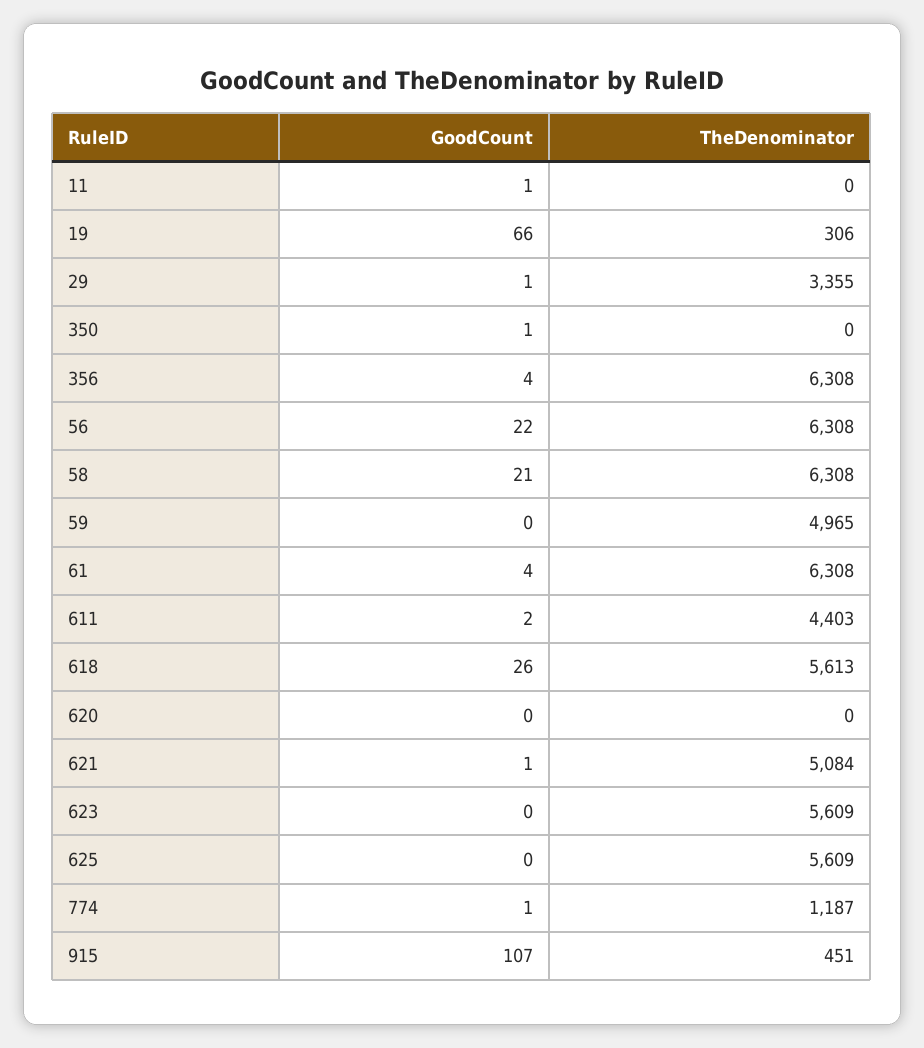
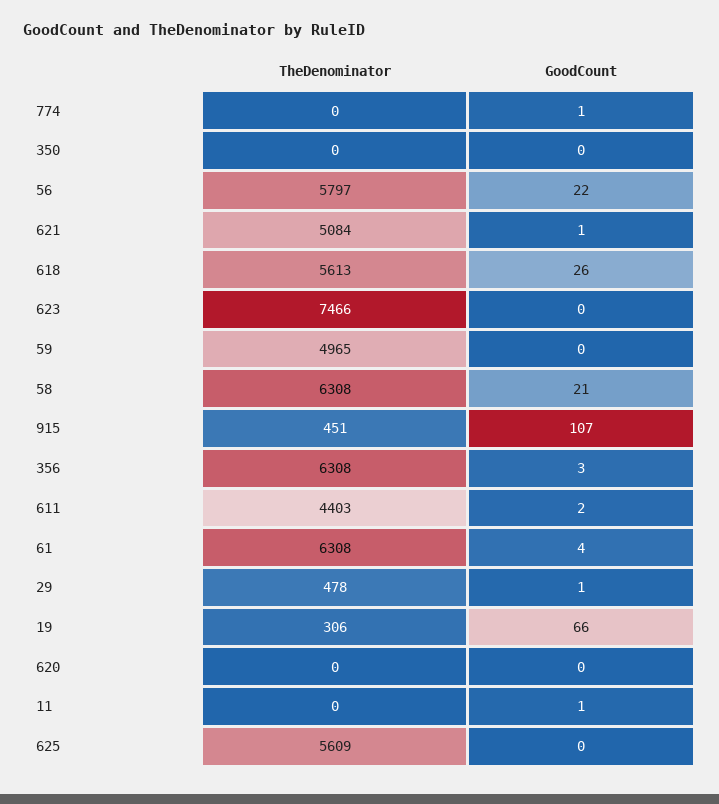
  {
    "GoodCount": {
      "11": 1,
      "19": 66,
      "29": 1,
-     "350": 1,
+     "350": 0,
-     "356": 4,
+     "356": 3,
      "56": 22,
      "58": 21,
      "59": 0,
      "61": 4,
      "611": 2,
      "618": 26,
      "620": 0,
      "621": 1,
      "623": 0,
      "625": 0,
      "774": 1,
      "915": 107
    },
    "TheDenominator": {
      "11": 0,
      "19": 306,
-     "29": 3355,
+     "29": 478,
      "350": 0,
      "356": 6308,
-     "56": 6308,
+     "56": 5797,
      "58": 6308,
      "59": 4965,
      "61": 6308,
      "611": 4403,
      "618": 5613,
      "620": 0,
      "621": 5084,
-     "623": 5609,
+     "623": 7466,
      "625": 5609,
-     "774": 1187,
+     "774": 0,
      "915": 451
    }
  }

